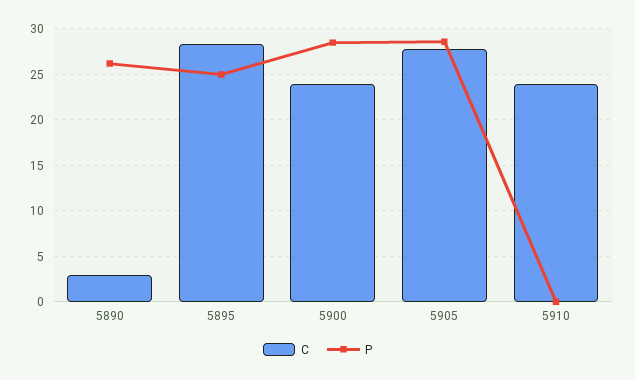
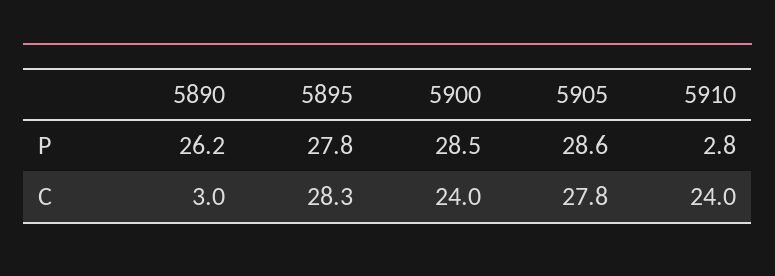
  {
    "C": {
      "5890": 3,
      "5895": 28.3,
      "5900": 24,
      "5905": 27.8,
      "5910": 24
    },
    "P": {
      "5890": 26.2,
-     "5895": 25,
+     "5895": 27.8,
      "5900": 28.5,
      "5905": 28.6,
-     "5910": 0
+     "5910": 2.8
    }
  }

